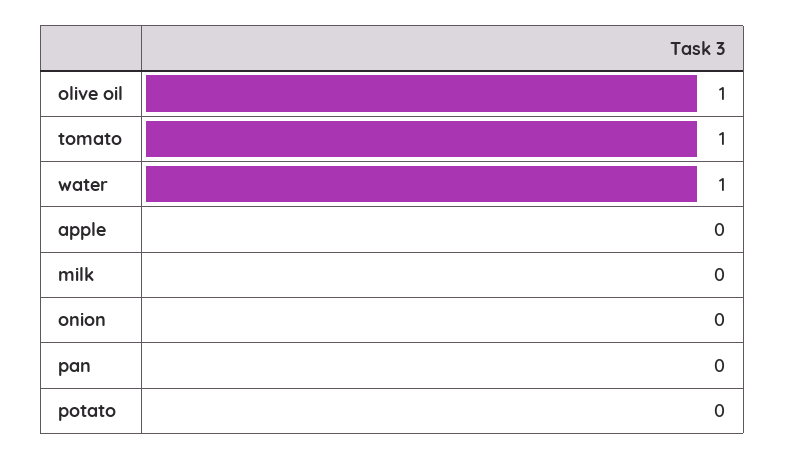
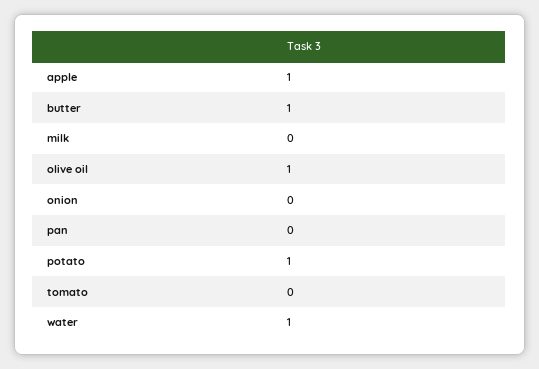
  {
    "olive oil": 1,
-   "tomato": 1,
+   "tomato": 0,
    "water": 1,
-   "apple": 0,
+   "apple": 1,
    "milk": 0,
    "onion": 0,
    "pan": 0,
-   "potato": 0
+   "potato": 1,
+   "butter": 1
  }

